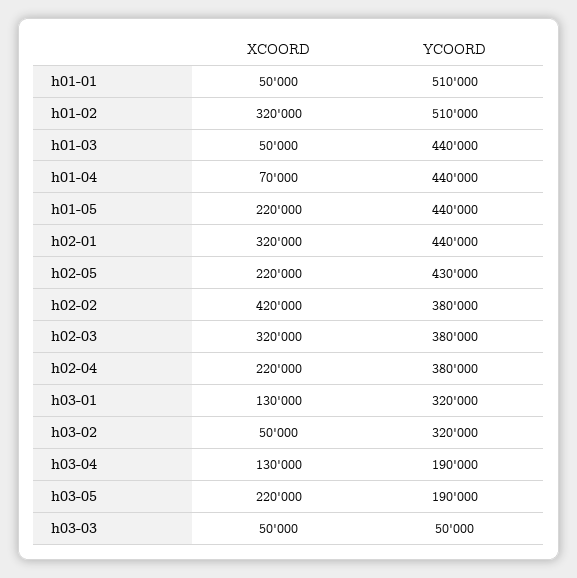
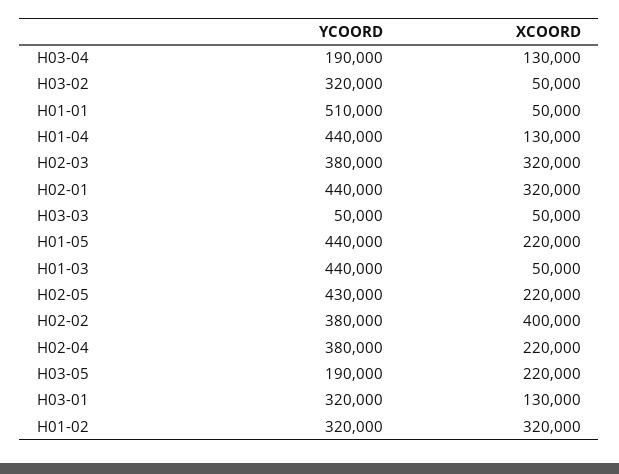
  {
    "XCOORD": {
      "h01-01": 50000,
      "h01-02": 320000,
      "h01-03": 50000,
-     "h01-04": 70000,
+     "h01-04": 130000,
      "h01-05": 220000,
      "h02-01": 320000,
      "h02-05": 220000,
-     "h02-02": 420000,
+     "h02-02": 400000,
      "h02-03": 320000,
      "h02-04": 220000,
      "h03-01": 130000,
      "h03-02": 50000,
      "h03-04": 130000,
      "h03-05": 220000,
      "h03-03": 50000
    },
    "YCOORD": {
      "h01-01": 510000,
-     "h01-02": 510000,
+     "h01-02": 320000,
      "h01-03": 440000,
      "h01-04": 440000,
      "h01-05": 440000,
      "h02-01": 440000,
      "h02-05": 430000,
      "h02-02": 380000,
      "h02-03": 380000,
      "h02-04": 380000,
      "h03-01": 320000,
      "h03-02": 320000,
      "h03-04": 190000,
      "h03-05": 190000,
      "h03-03": 50000
    }
  }

